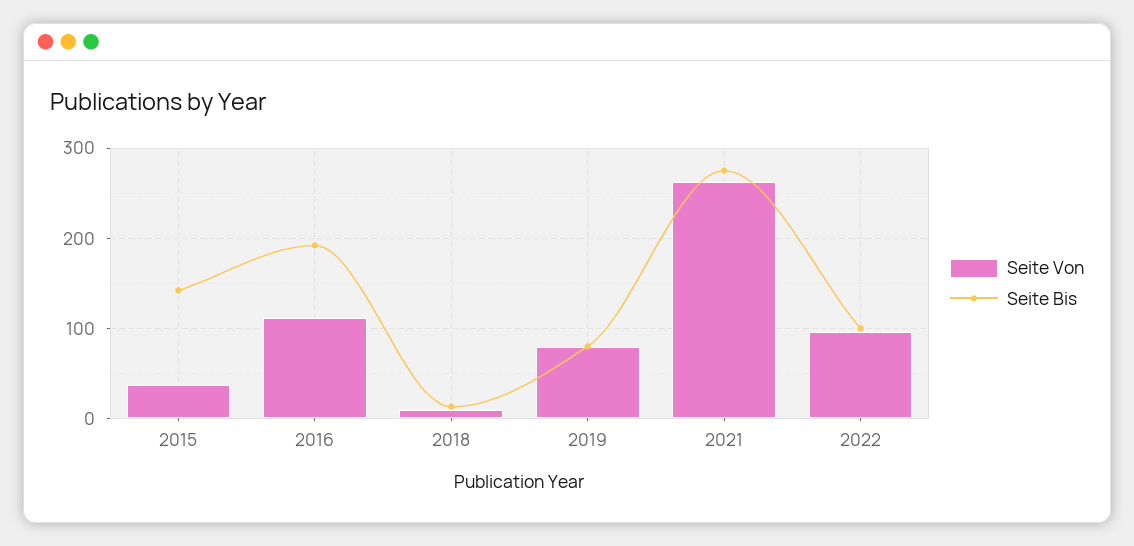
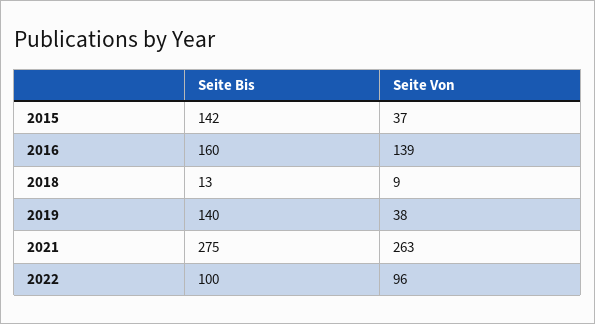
  {
    "Seite Von": {
      "2015": 37,
-     "2016": 110,
+     "2016": 139,
      "2018": 9,
-     "2019": 80,
+     "2019": 38,
      "2021": 263,
      "2022": 96
    },
    "Seite Bis": {
      "2015": 142,
-     "2016": 190,
+     "2016": 160,
      "2018": 13,
-     "2019": 80,
+     "2019": 140,
      "2021": 275,
      "2022": 100
    }
  }

